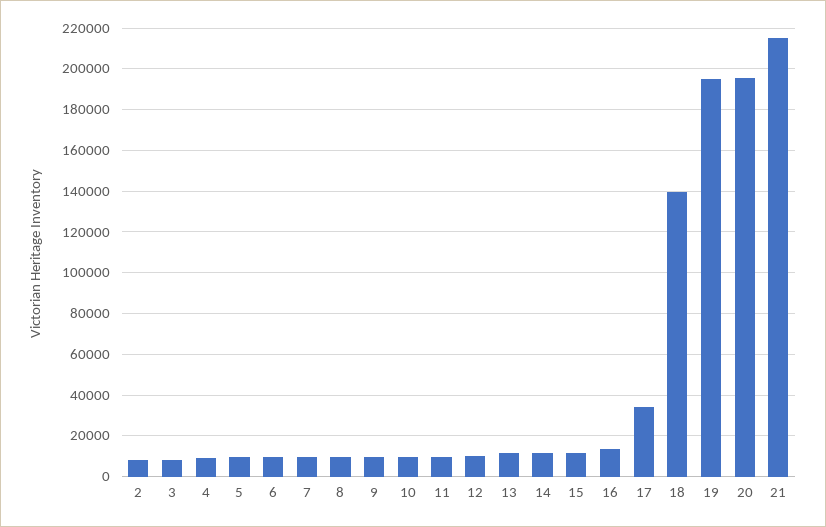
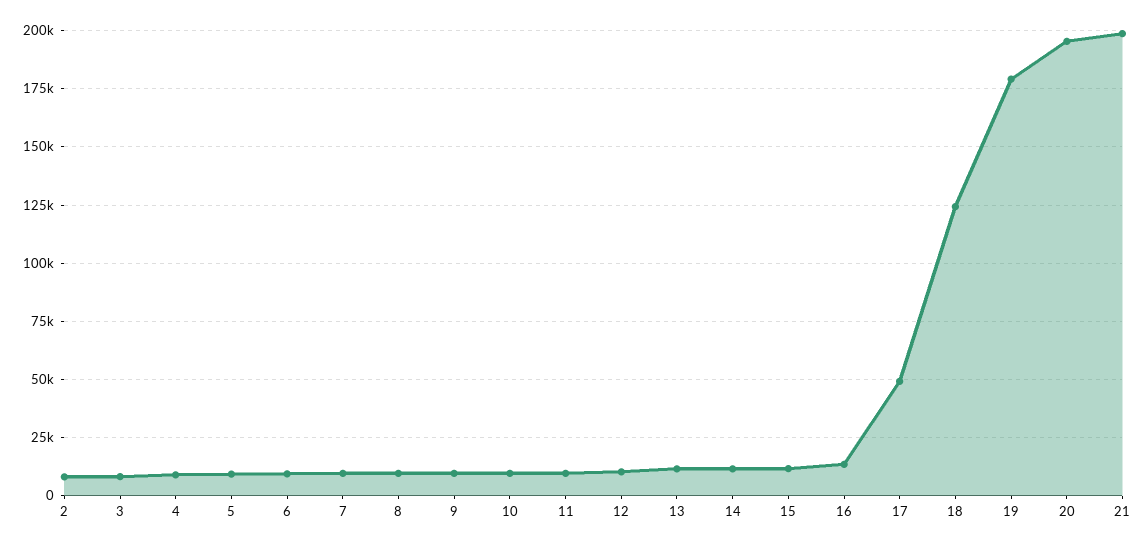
  {
    "2": 10000,
    "3": 10000,
    "4": 10000,
    "5": 10000,
    "6": 10000,
    "7": 10000,
    "8": 10000,
    "9": 10000,
    "10": 10000,
    "11": 10000,
    "12": 10000,
    "13": 10000,
    "14": 10000,
    "15": 10000,
    "16": 15000,
-   "17": 35000,
+   "17": 50000,
-   "18": 140000,
+   "18": 125000,
-   "19": 195000,
+   "19": 180000,
    "20": 195000,
-   "21": 215000
+   "21": 200000
  }

